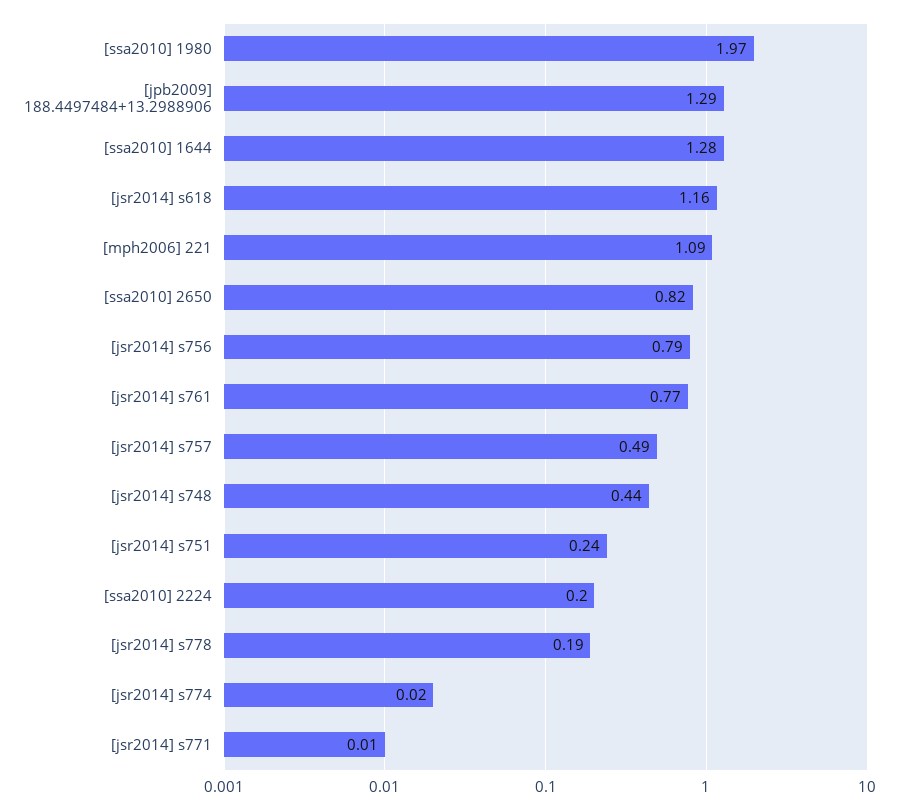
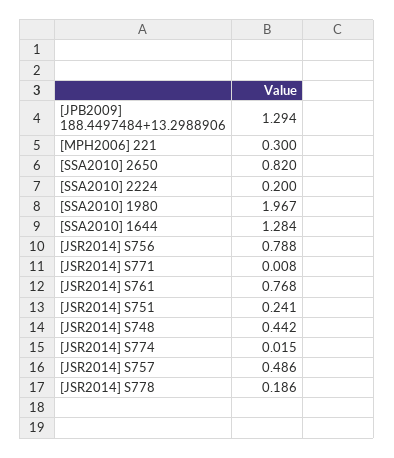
  {
    "[ssa2010] 1980": 1.967,
    "[jpb2009] 188.4497484+13.2988906": 1.294,
    "[ssa2010] 1644": 1.284,
-   "[jsr2014] s618": 1.16,
-   "[mph2006] 221": 1.09,
+   "[mph2006] 221": 0.3,
    "[ssa2010] 2650": 0.82,
    "[jsr2014] s756": 0.788,
    "[jsr2014] s761": 0.768,
    "[jsr2014] s757": 0.486,
    "[jsr2014] s748": 0.442,
    "[jsr2014] s751": 0.241,
    "[ssa2010] 2224": 0.2,
    "[jsr2014] s778": 0.186,
    "[jsr2014] s774": 0.015,
    "[jsr2014] s771": 0.008
  }

